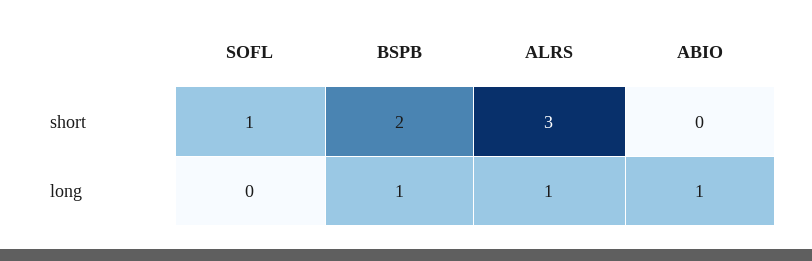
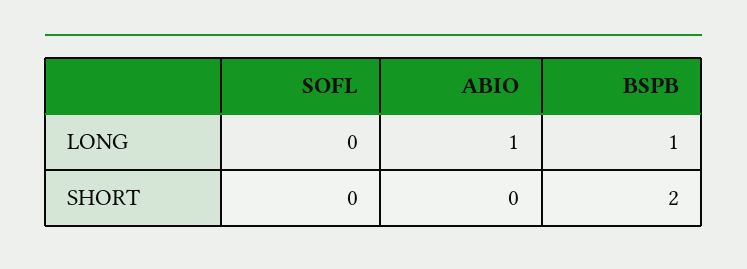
  {
    "SOFL": {
-     "short": 1,
+     "short": 0,
      "long": 0
    },
    "BSPB": {
      "short": 2,
      "long": 1
    },
-   "ALRS": {
-     "short": 3,
-     "long": 1
-   },
    "ABIO": {
      "short": 0,
      "long": 1
    }
  }

